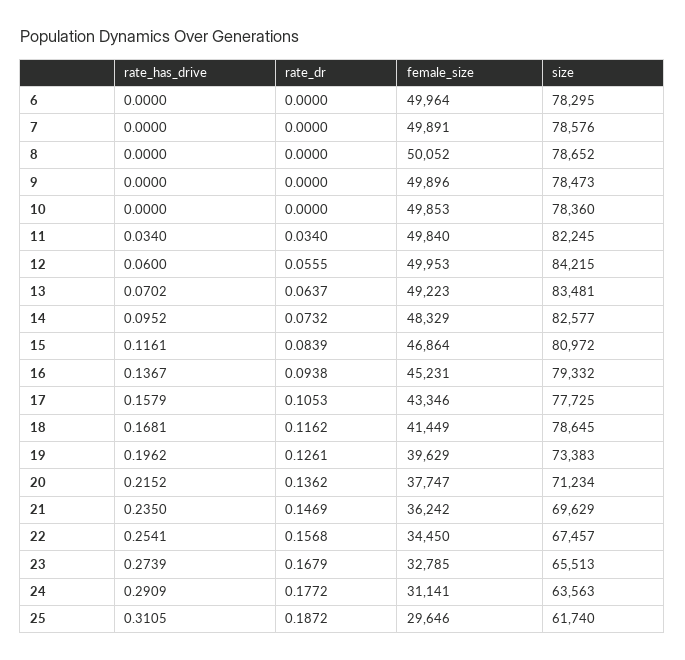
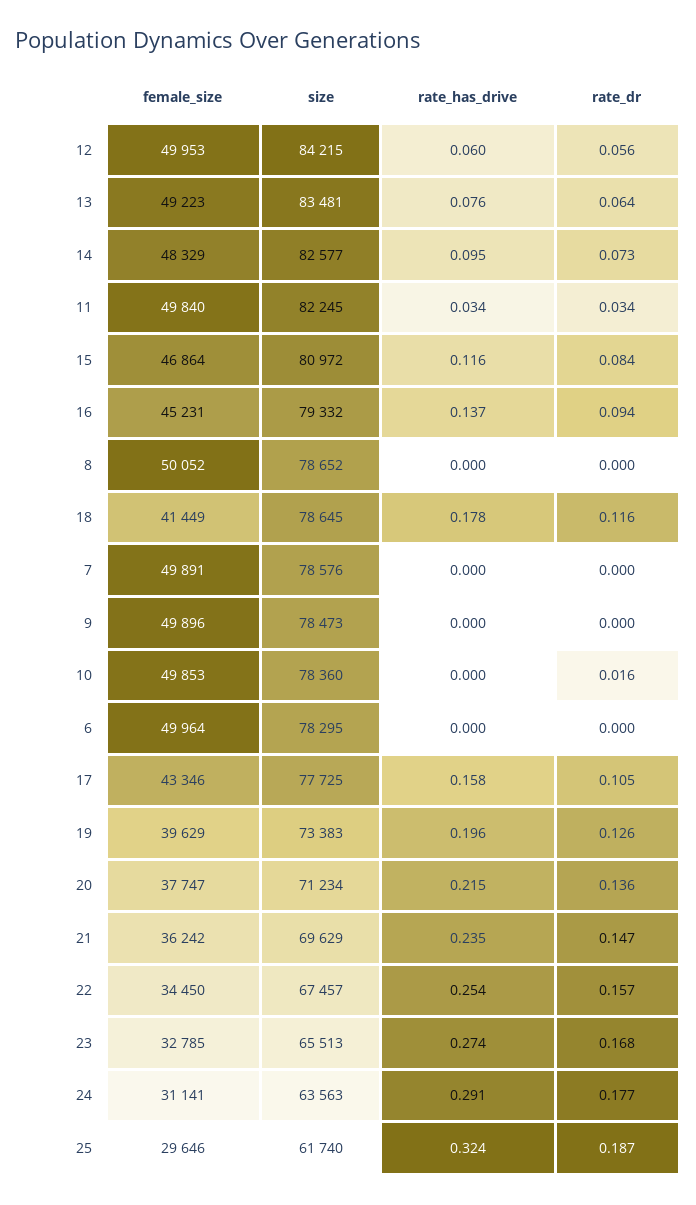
  {
    "rate_has_drive": {
      "6": 0,
      "7": 0,
      "8": 0,
      "9": 0,
      "10": 0,
      "11": 0.034,
      "12": 0.06,
-     "13": 0.0702,
+     "13": 0.076,
      "14": 0.0952,
      "15": 0.1161,
      "16": 0.1367,
      "17": 0.1579,
-     "18": 0.1681,
+     "18": 0.178,
      "19": 0.1962,
      "20": 0.2152,
      "21": 0.235,
      "22": 0.2541,
      "23": 0.2739,
      "24": 0.2909,
-     "25": 0.3105
+     "25": 0.324
    },
    "rate_dr": {
      "6": 0,
      "7": 0,
      "8": 0,
      "9": 0,
-     "10": 0,
+     "10": 0.016,
      "11": 0.034,
      "12": 0.0555,
      "13": 0.0637,
      "14": 0.0732,
      "15": 0.0839,
      "16": 0.0938,
      "17": 0.1053,
      "18": 0.1162,
      "19": 0.1261,
      "20": 0.1362,
      "21": 0.1469,
      "22": 0.1568,
      "23": 0.1679,
      "24": 0.1772,
      "25": 0.1872
    },
    "female_size": {
      "6": 49964,
      "7": 49891,
      "8": 50052,
      "9": 49896,
      "10": 49853,
      "11": 49840,
      "12": 49953,
      "13": 49223,
      "14": 48329,
      "15": 46864,
      "16": 45231,
      "17": 43346,
      "18": 41449,
      "19": 39629,
      "20": 37747,
      "21": 36242,
      "22": 34450,
      "23": 32785,
      "24": 31141,
      "25": 29646
    },
    "size": {
      "6": 78295,
      "7": 78576,
      "8": 78652,
      "9": 78473,
      "10": 78360,
      "11": 82245,
      "12": 84215,
      "13": 83481,
      "14": 82577,
      "15": 80972,
      "16": 79332,
      "17": 77725,
      "18": 78645,
      "19": 73383,
      "20": 71234,
      "21": 69629,
      "22": 67457,
      "23": 65513,
      "24": 63563,
      "25": 61740
    }
  }

